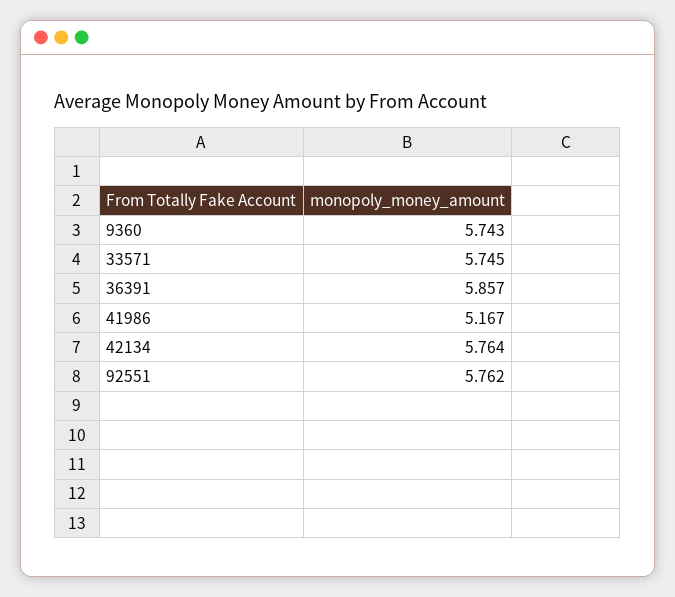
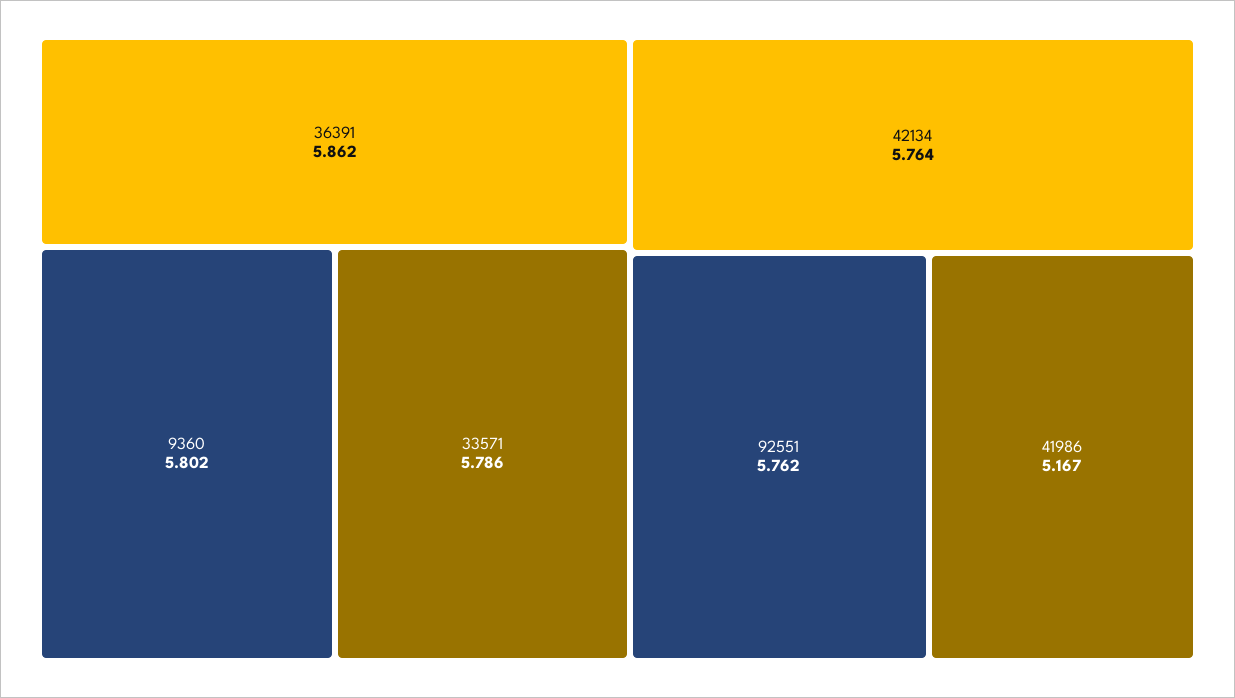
  {
-   "9360": 5.743,
+   "9360": 5.802,
-   "33571": 5.745,
+   "33571": 5.786,
-   "36391": 5.857,
+   "36391": 5.862,
    "41986": 5.167,
    "42134": 5.764,
    "92551": 5.762
  }

